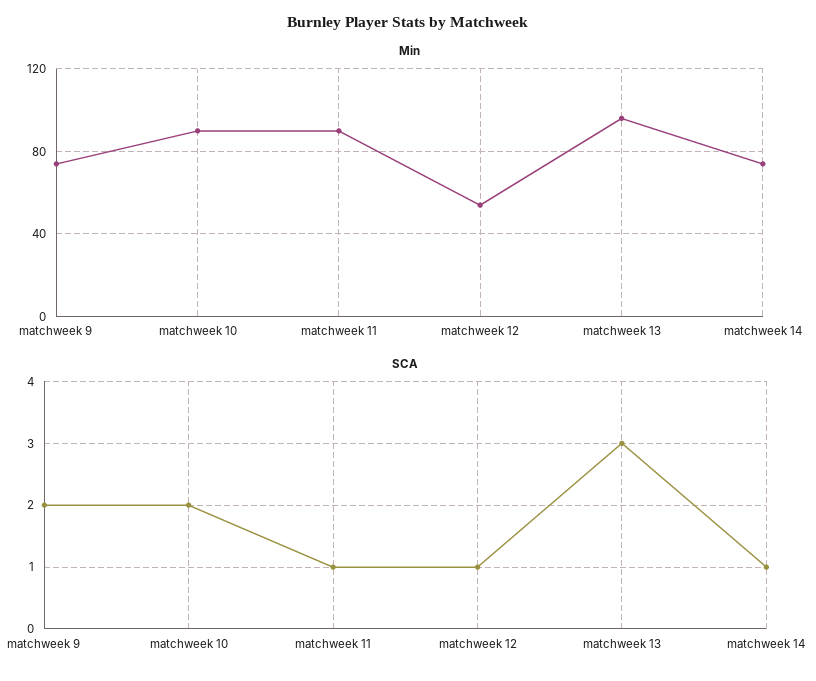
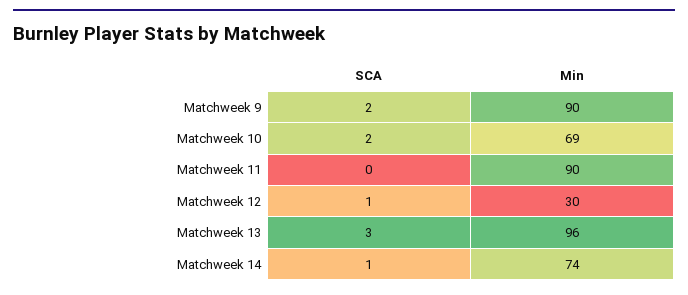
  {
    "Min": {
-     "matchweek 9": 75,
+     "matchweek 9": 90,
-     "matchweek 10": 90,
+     "matchweek 10": 69,
      "matchweek 11": 90,
-     "matchweek 12": 55,
+     "matchweek 12": 30,
      "matchweek 13": 96,
      "matchweek 14": 74
    },
    "SCA": {
      "matchweek 9": 2,
      "matchweek 10": 2,
-     "matchweek 11": 1,
+     "matchweek 11": 0,
      "matchweek 12": 1,
      "matchweek 13": 3,
      "matchweek 14": 1
    }
  }

